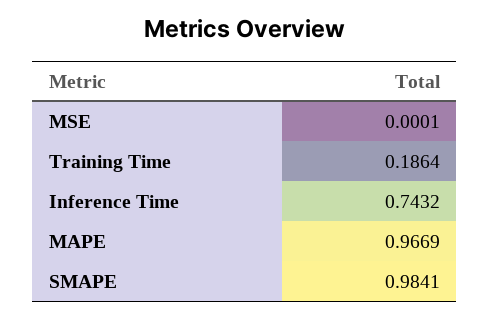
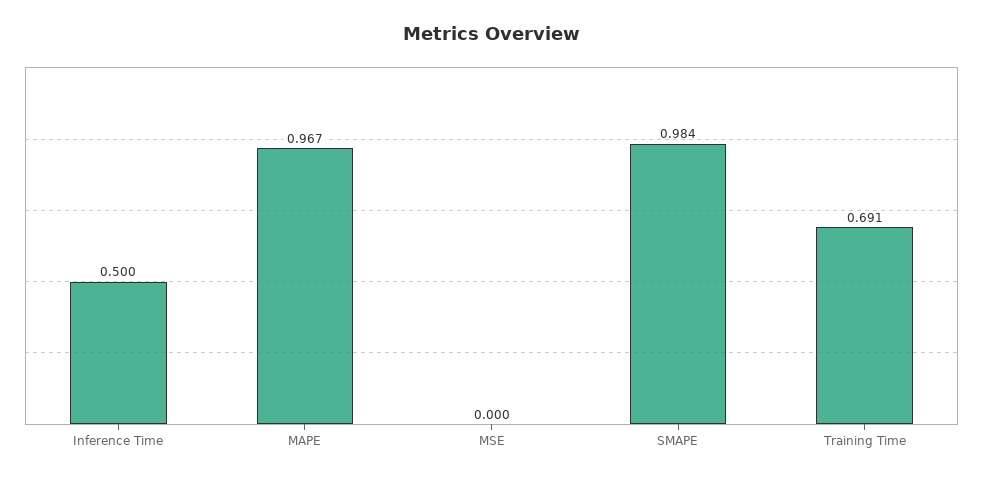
  {
    "MSE": 0.0001,
-   "Training Time": 0.1864,
+   "Training Time": 0.691,
-   "Inference Time": 0.7432,
+   "Inference Time": 0.5,
    "MAPE": 0.9669,
    "SMAPE": 0.9841
  }

